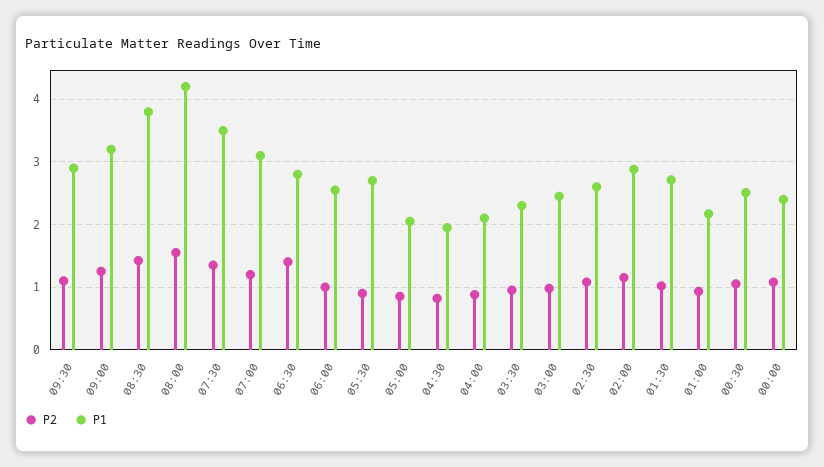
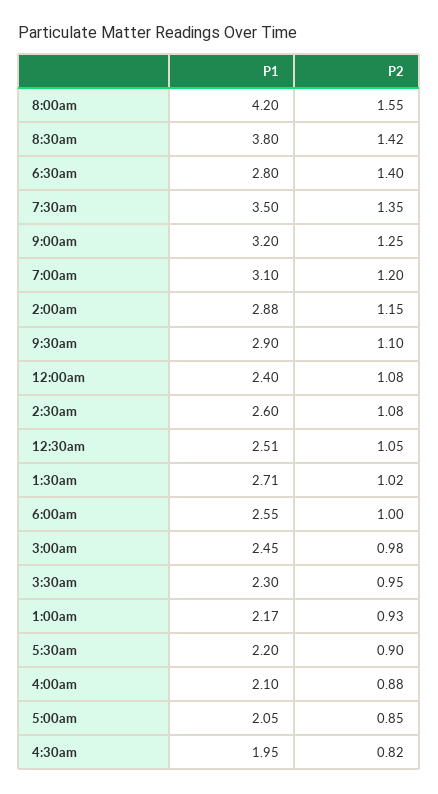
  {
    "P2": {
      "09:30": 1.1,
      "09:00": 1.25,
      "08:30": 1.42,
      "08:00": 1.55,
      "07:30": 1.35,
      "07:00": 1.2,
      "06:30": 1.4,
      "06:00": 1,
      "05:30": 0.9,
      "05:00": 0.85,
      "04:30": 0.82,
      "04:00": 0.88,
      "03:30": 0.95,
      "03:00": 0.98,
      "02:30": 1.08,
      "02:00": 1.15,
      "01:30": 1.02,
      "01:00": 0.93,
      "00:30": 1.05,
      "00:00": 1.08
    },
    "P1": {
      "09:30": 2.9,
      "09:00": 3.2,
      "08:30": 3.8,
      "08:00": 4.2,
      "07:30": 3.5,
      "07:00": 3.1,
      "06:30": 2.8,
      "06:00": 2.55,
-     "05:30": 2.7,
+     "05:30": 2.2,
      "05:00": 2.05,
      "04:30": 1.95,
      "04:00": 2.1,
      "03:30": 2.3,
      "03:00": 2.45,
      "02:30": 2.6,
      "02:00": 2.88,
      "01:30": 2.71,
      "01:00": 2.17,
      "00:30": 2.51,
      "00:00": 2.4
    }
  }

